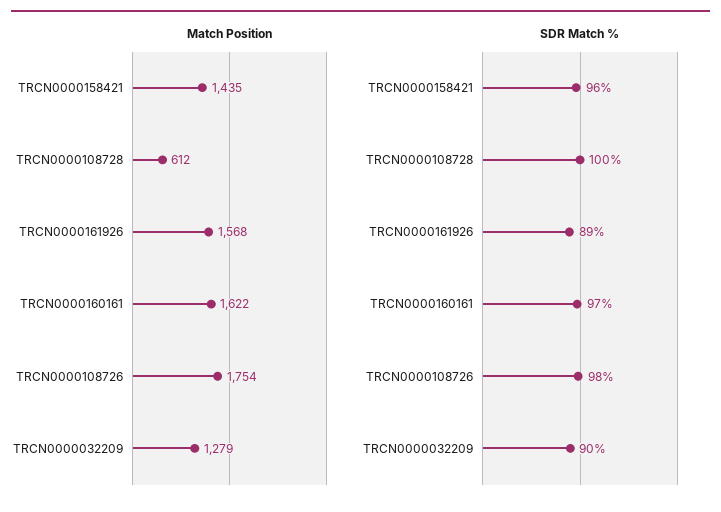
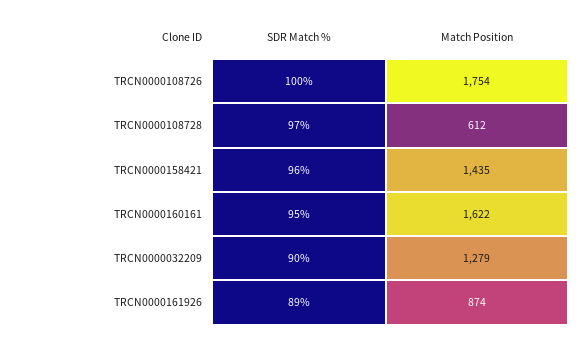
  {
    "Match Position": {
      "TRCN0000158421": 1435,
      "TRCN0000108728": 612,
-     "TRCN0000161926": 1568,
+     "TRCN0000161926": 874,
      "TRCN0000160161": 1622,
      "TRCN0000108726": 1754,
      "TRCN0000032209": 1279
    },
    "SDR Match %": {
      "TRCN0000158421": 96,
-     "TRCN0000108728": 100,
+     "TRCN0000108728": 97,
      "TRCN0000161926": 89,
-     "TRCN0000160161": 97,
+     "TRCN0000160161": 95,
-     "TRCN0000108726": 98,
+     "TRCN0000108726": 100,
      "TRCN0000032209": 90
    }
  }

